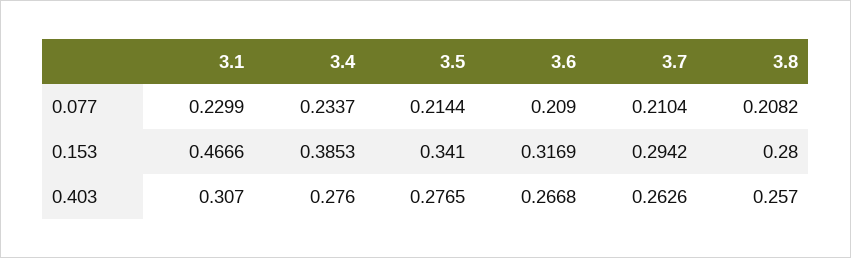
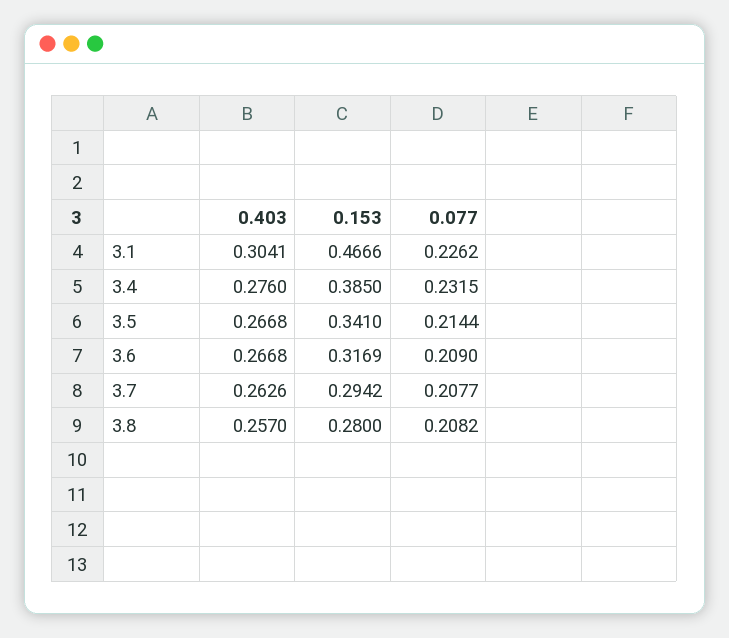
  {
    "3.1": {
-     "0.077": 0.2299,
+     "0.077": 0.2262,
      "0.153": 0.4666,
-     "0.403": 0.307
+     "0.403": 0.3041
    },
    "3.4": {
-     "0.077": 0.2337,
+     "0.077": 0.2315,
-     "0.153": 0.3853,
+     "0.153": 0.385,
      "0.403": 0.276
    },
    "3.5": {
      "0.077": 0.2144,
      "0.153": 0.341,
-     "0.403": 0.2765
+     "0.403": 0.2668
    },
    "3.6": {
      "0.077": 0.209,
      "0.153": 0.3169,
      "0.403": 0.2668
    },
    "3.7": {
-     "0.077": 0.2104,
+     "0.077": 0.2077,
      "0.153": 0.2942,
      "0.403": 0.2626
    },
    "3.8": {
      "0.077": 0.2082,
      "0.153": 0.28,
      "0.403": 0.257
    }
  }

